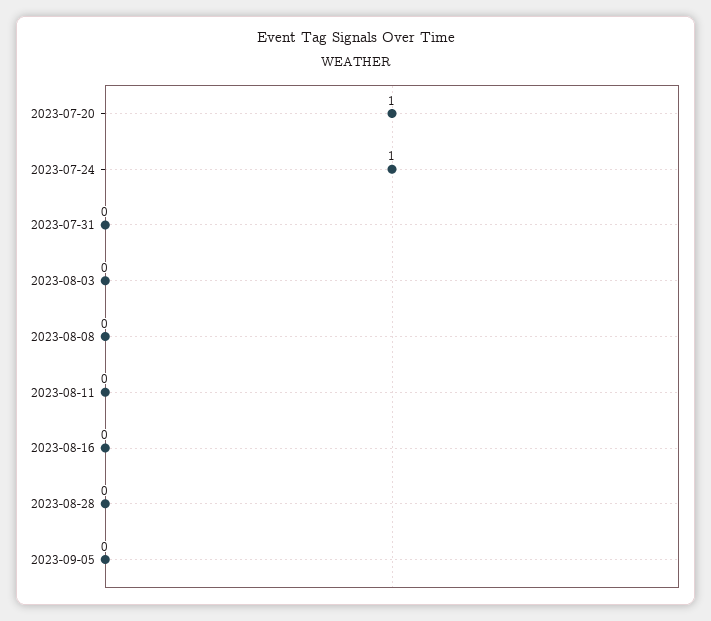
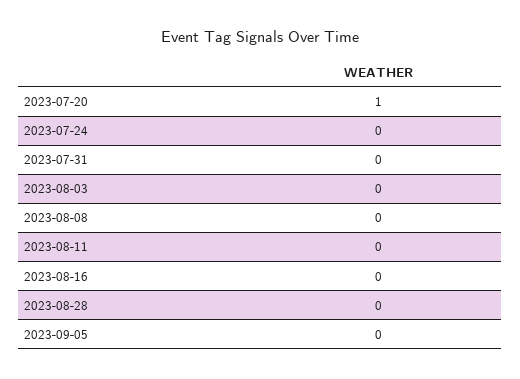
  {
    "2023-07-20": 1,
-   "2023-07-24": 1,
+   "2023-07-24": 0,
    "2023-07-31": 0,
    "2023-08-03": 0,
    "2023-08-08": 0,
    "2023-08-11": 0,
    "2023-08-16": 0,
    "2023-08-28": 0,
    "2023-09-05": 0
  }

